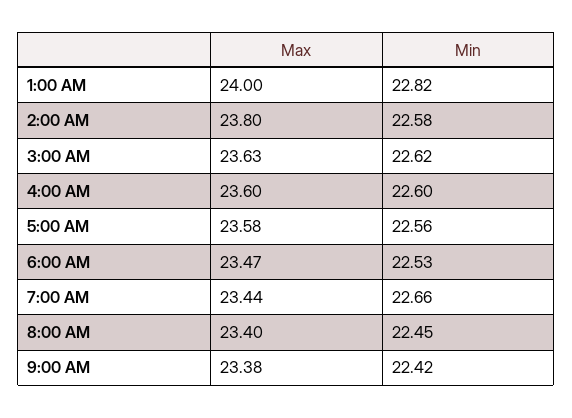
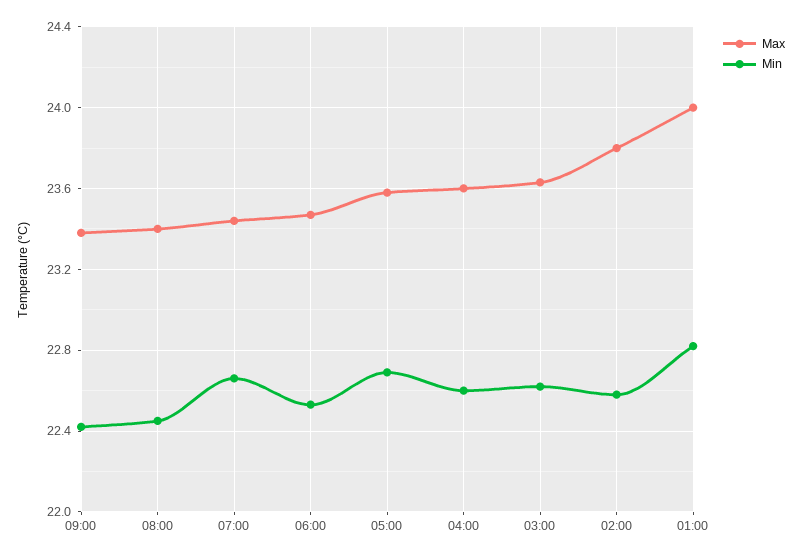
  {
    "Max": {
      "1:00 AM": 24,
      "2:00 AM": 23.8,
      "3:00 AM": 23.63,
      "4:00 AM": 23.6,
      "5:00 AM": 23.58,
      "6:00 AM": 23.47,
      "7:00 AM": 23.44,
      "8:00 AM": 23.4,
      "9:00 AM": 23.38
    },
    "Min": {
      "1:00 AM": 22.82,
      "2:00 AM": 22.58,
      "3:00 AM": 22.62,
      "4:00 AM": 22.6,
-     "5:00 AM": 22.56,
+     "5:00 AM": 22.7,
      "6:00 AM": 22.53,
      "7:00 AM": 22.66,
      "8:00 AM": 22.45,
      "9:00 AM": 22.42
    }
  }

